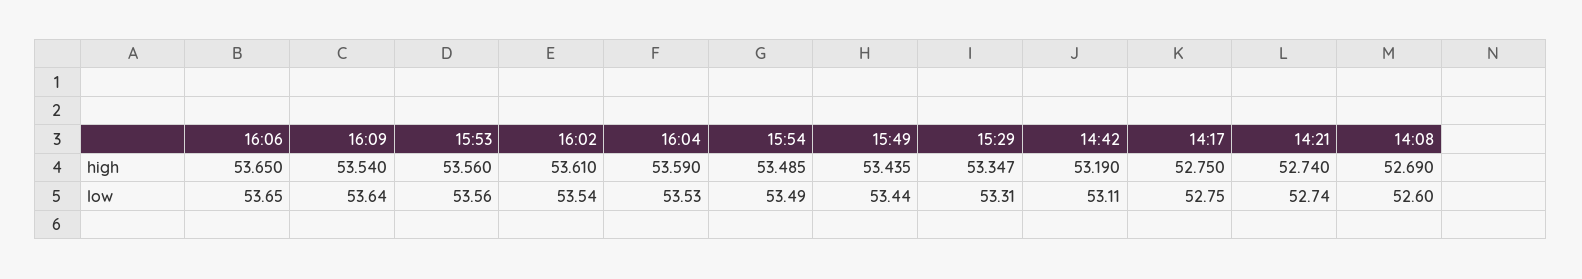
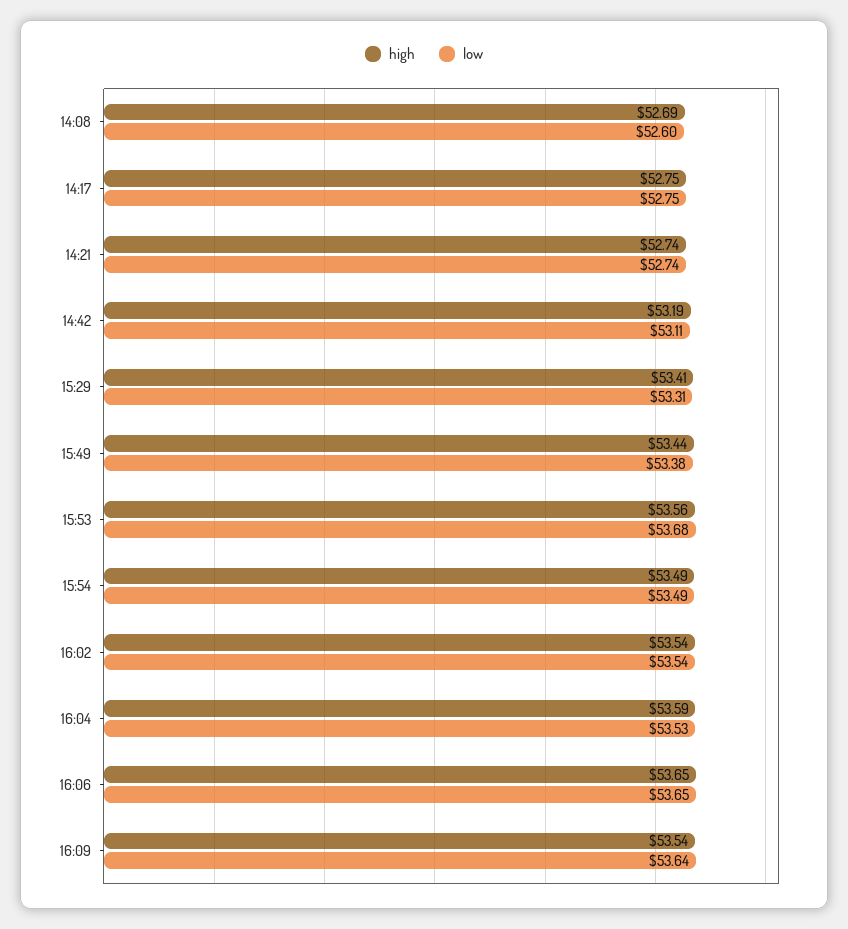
  {
    "high": {
      "16:06": 53.65,
      "16:09": 53.54,
      "15:53": 53.56,
-     "16:02": 53.61,
+     "16:02": 53.54,
      "16:04": 53.59,
      "15:54": 53.485,
      "15:49": 53.435,
-     "15:29": 53.347,
+     "15:29": 53.41,
      "14:42": 53.19,
      "14:17": 52.75,
      "14:21": 52.74,
      "14:08": 52.69
    },
    "low": {
      "16:06": 53.65,
      "16:09": 53.64,
-     "15:53": 53.56,
+     "15:53": 53.68,
      "16:02": 53.54,
      "16:04": 53.53,
      "15:54": 53.49,
-     "15:49": 53.44,
+     "15:49": 53.38,
      "15:29": 53.31,
      "14:42": 53.11,
      "14:17": 52.75,
      "14:21": 52.74,
      "14:08": 52.6
    }
  }

